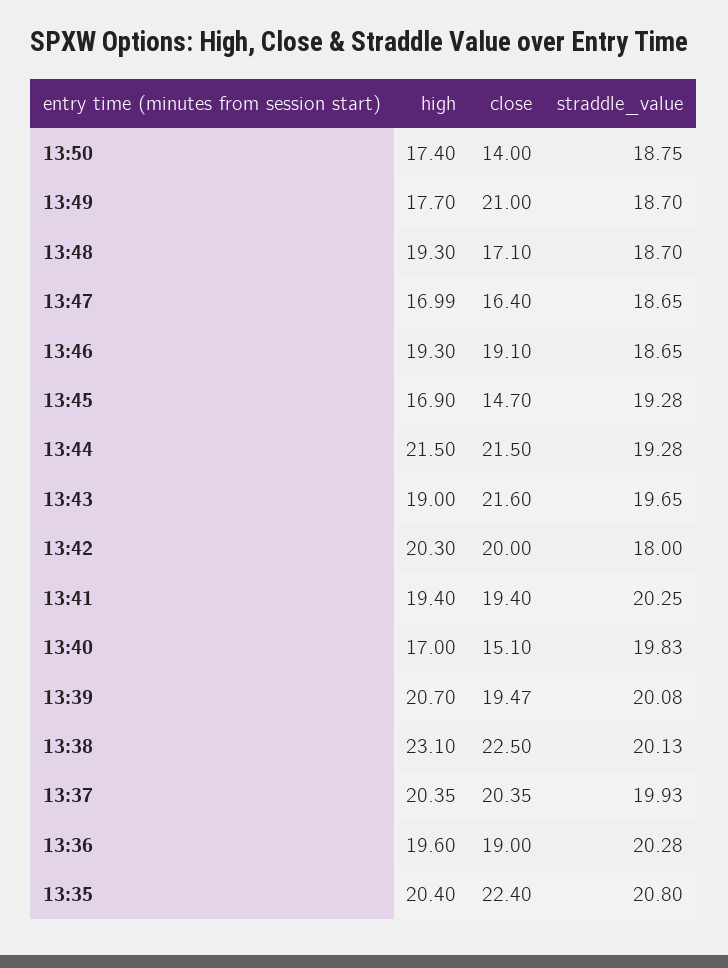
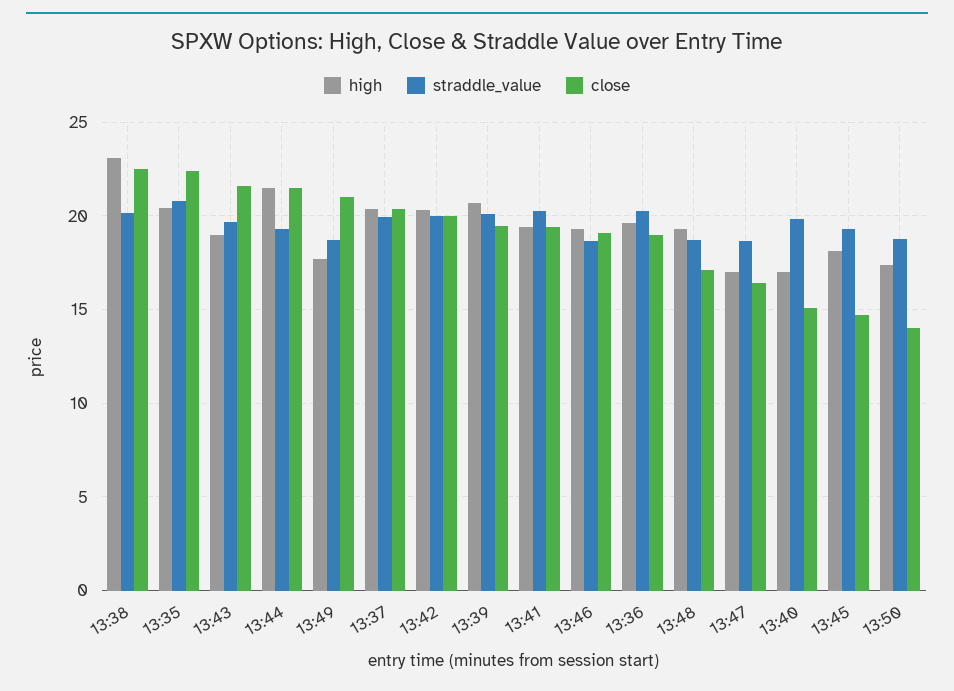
  {
    "high": {
      "13:50": 17.4,
      "13:49": 17.7,
      "13:48": 19.3,
      "13:47": 16.99,
      "13:46": 19.3,
-     "13:45": 16.9,
+     "13:45": 18,
      "13:44": 21.5,
      "13:43": 19,
      "13:42": 20.3,
      "13:41": 19.4,
      "13:40": 17,
      "13:39": 20.7,
      "13:38": 23.1,
      "13:37": 20.35,
      "13:36": 19.6,
      "13:35": 20.4
    },
    "close": {
      "13:50": 14,
      "13:49": 21,
      "13:48": 17.1,
      "13:47": 16.4,
      "13:46": 19.1,
      "13:45": 14.7,
      "13:44": 21.5,
      "13:43": 21.6,
      "13:42": 20,
      "13:41": 19.4,
      "13:40": 15.1,
      "13:39": 19.47,
      "13:38": 22.5,
      "13:37": 20.35,
      "13:36": 19,
      "13:35": 22.4
    },
    "straddle_value": {
      "13:50": 18.75,
      "13:49": 18.7,
      "13:48": 18.7,
      "13:47": 18.65,
      "13:46": 18.65,
      "13:45": 19.28,
      "13:44": 19.28,
      "13:43": 19.65,
-     "13:42": 18,
+     "13:42": 20,
      "13:41": 20.25,
      "13:40": 19.83,
      "13:39": 20.08,
      "13:38": 20.13,
      "13:37": 19.93,
      "13:36": 20.28,
      "13:35": 20.8
    }
  }

